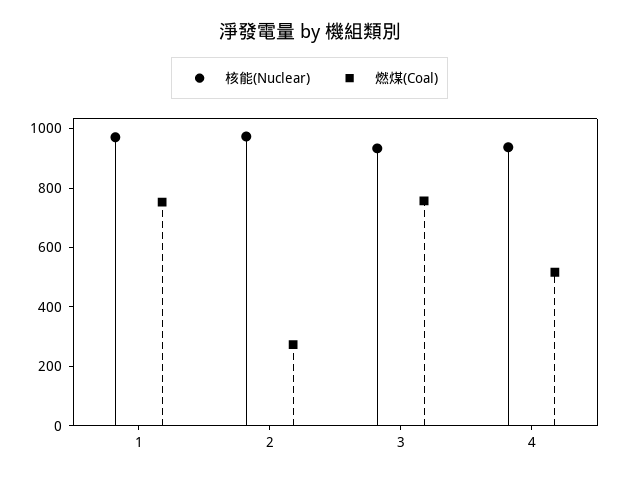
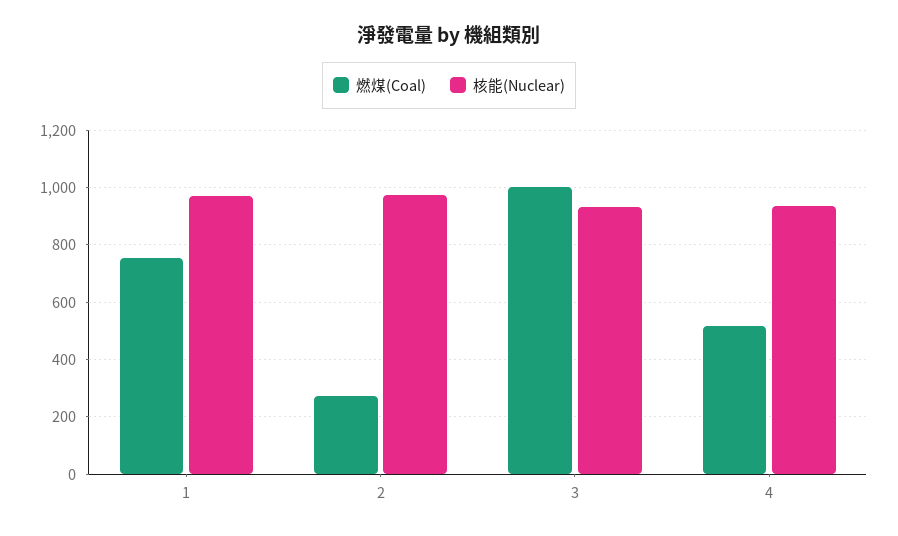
  {
    "核能(Nuclear)": {
      "1": 975,
      "2": 975,
      "3": 925,
      "4": 925
    },
    "燃煤(Coal)": {
      "1": 750,
      "2": 275,
-     "3": 750,
+     "3": 1000,
      "4": 525
    }
  }

